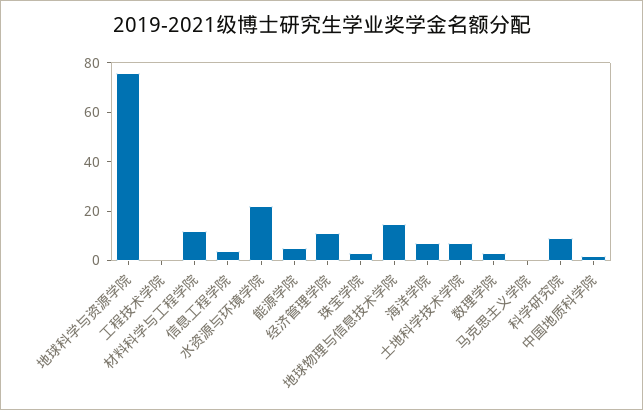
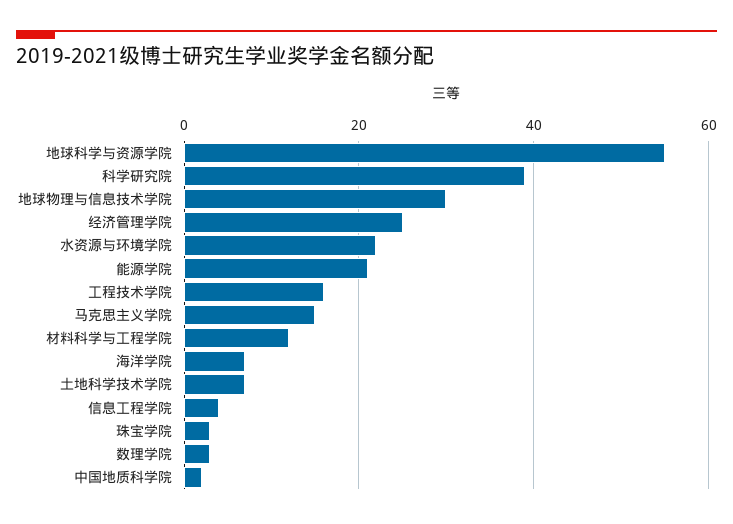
  {
-   "地球科学与资源学院": 75,
+   "地球科学与资源学院": 55,
-   "工程技术学院": 0,
+   "工程技术学院": 15,
    "材料科学与工程学院": 10,
    "信息工程学院": 5,
    "水资源与环境学院": 20,
-   "能源学院": 5,
+   "能源学院": 20,
-   "经济管理学院": 10,
+   "经济管理学院": 25,
    "珠宝学院": 5,
-   "地球物理与信息技术学院": 15,
+   "地球物理与信息技术学院": 30,
    "海洋学院": 5,
    "土地科学技术学院": 5,
    "数理学院": 5,
-   "马克思主义学院": 0,
+   "马克思主义学院": 15,
-   "科学研究院": 10,
+   "科学研究院": 40,
    "中国地质科学院": 0
  }

